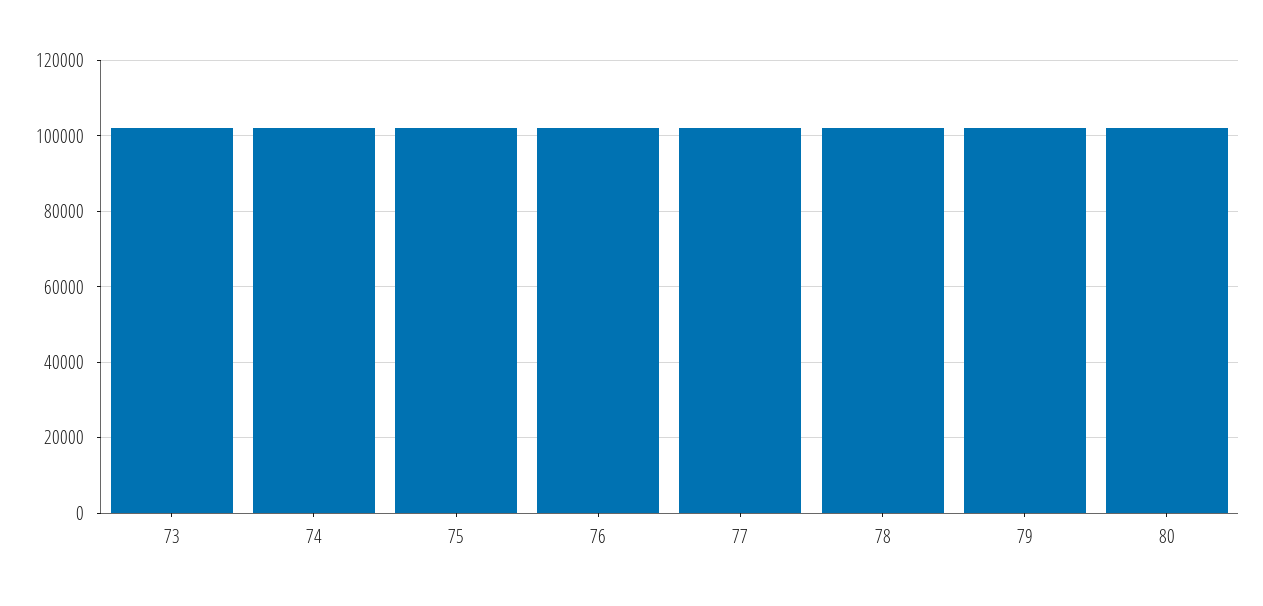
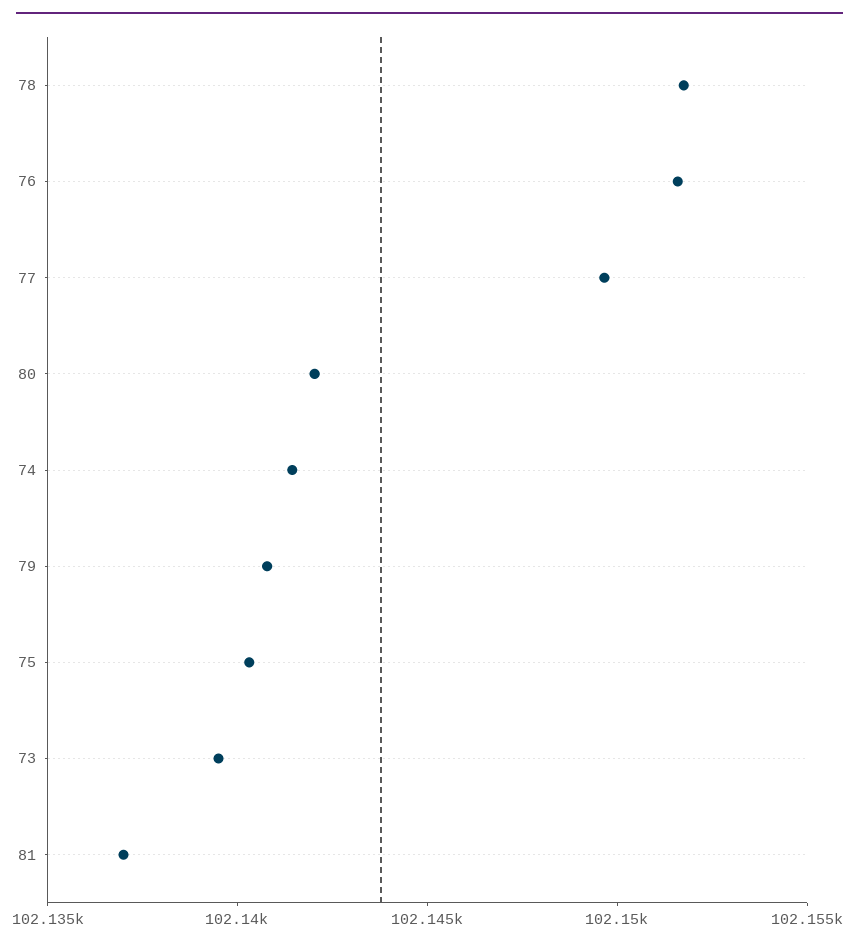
  {
    "73": 102140,
    "74": 102141,
    "75": 102140,
    "76": 102152,
    "77": 102150,
    "78": 102152,
    "79": 102141,
-   "80": 102142
+   "80": 102142,
+   "81": 102137
  }

